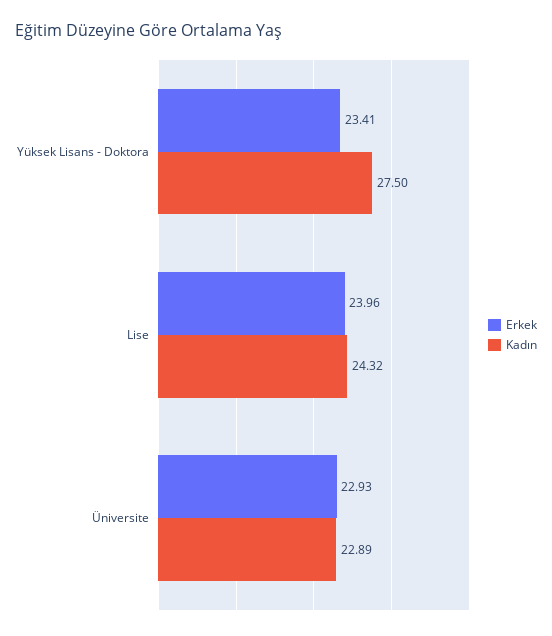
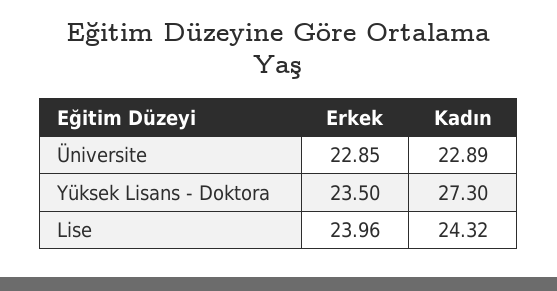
  {
    "Erkek": {
-     "Yüksek Lisans - Doktora": 23.41,
+     "Yüksek Lisans - Doktora": 23.5,
      "Lise": 23.96,
-     "Üniversite": 22.93
+     "Üniversite": 22.85
    },
    "Kadın": {
-     "Yüksek Lisans - Doktora": 27.5,
+     "Yüksek Lisans - Doktora": 27.3,
      "Lise": 24.32,
      "Üniversite": 22.89
    }
  }

